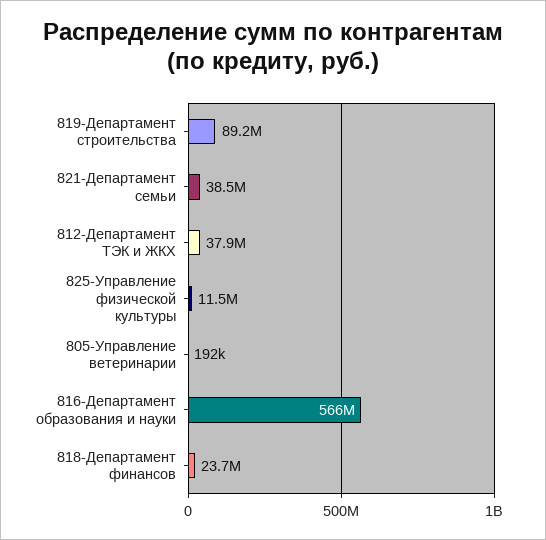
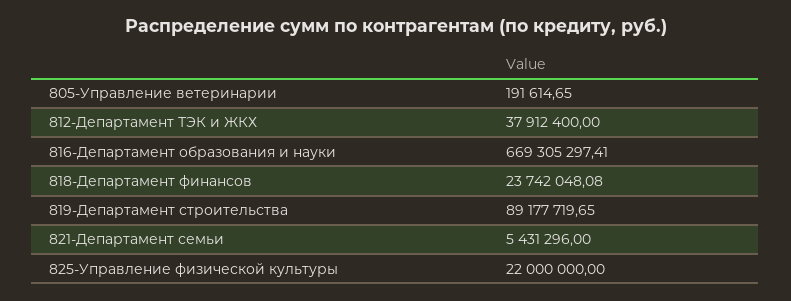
  {
    "819-Департамент строительства": 89177719.65,
-   "821-Департамент семьи": 38500000,
+   "821-Департамент семьи": 5431296,
    "812-Департамент ТЭК и ЖКХ": 37912400,
-   "825-Управление физической культуры": 11500000,
+   "825-Управление физической культуры": 22000000,
    "805-Управление ветеринарии": 191614.65,
-   "816-Департамент образования и науки": 566000000,
+   "816-Департамент образования и науки": 669305297.41,
    "818-Департамент финансов": 23742048.08
  }

